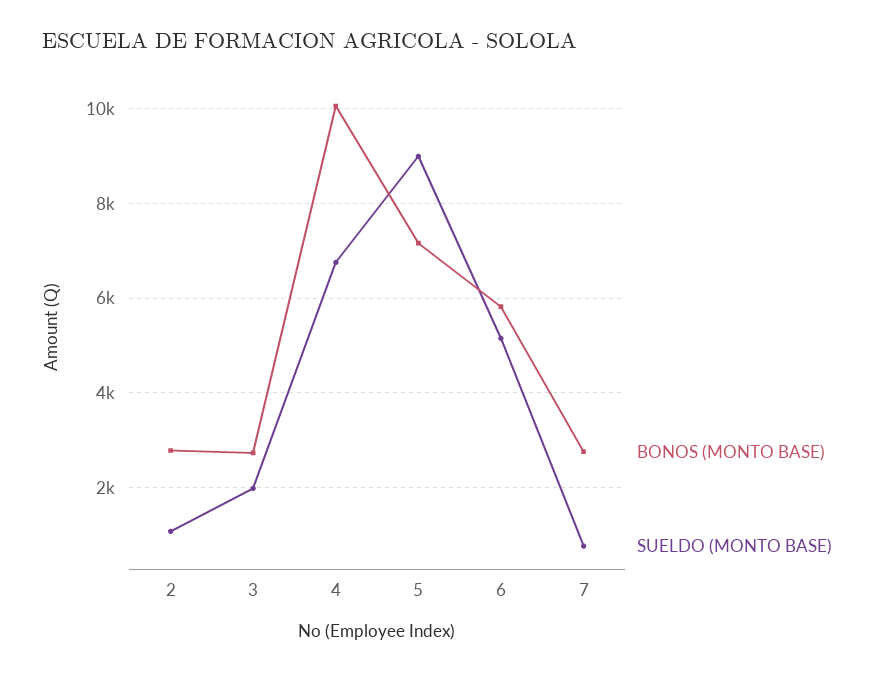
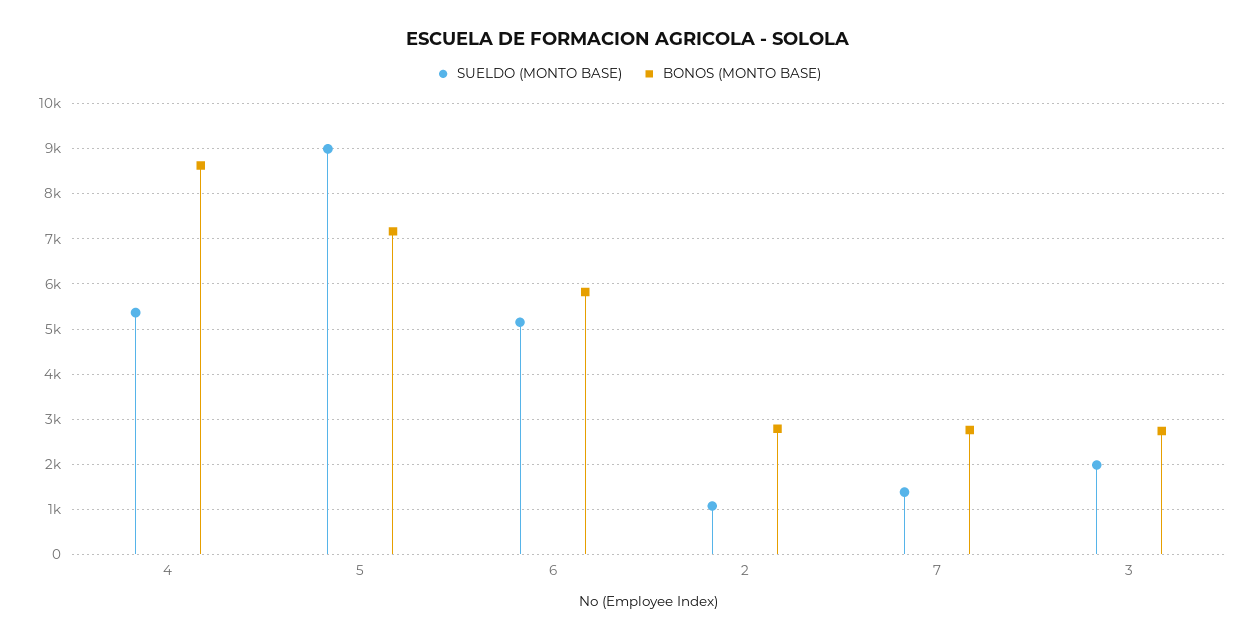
  {
    "BONOS (MONTO BASE)": {
      "2": 2800,
      "3": 2800,
-     "4": 10000,
+     "4": 8600,
      "5": 7200,
      "6": 5800,
      "7": 2800
    },
    "SUELDO (MONTO BASE)": {
      "2": 1000,
      "3": 2000,
-     "4": 6800,
+     "4": 5400,
      "5": 9000,
      "6": 5200,
-     "7": 800
+     "7": 1400
    }
  }

